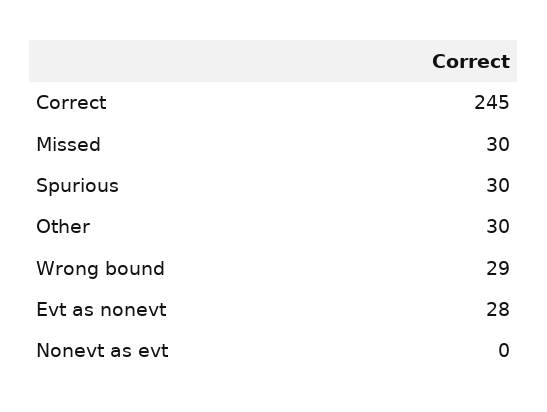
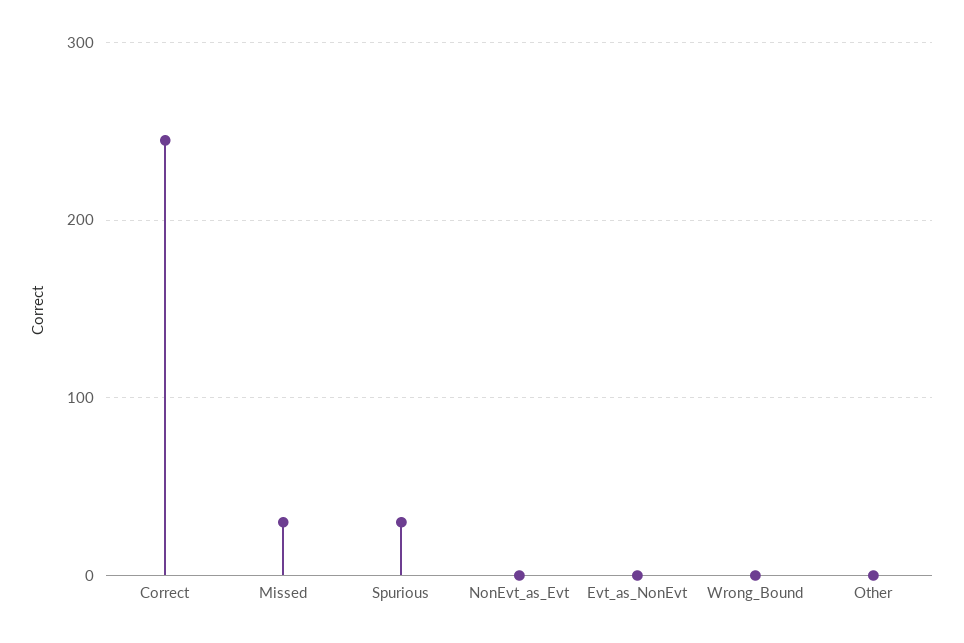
  {
    "Correct": 245,
    "Missed": 30,
    "Spurious": 30,
-   "Other": 30,
+   "Other": 0,
-   "Wrong bound": 29,
+   "Wrong bound": 0,
-   "Evt as nonevt": 28,
+   "Evt as nonevt": 0,
    "Nonevt as evt": 0
  }

